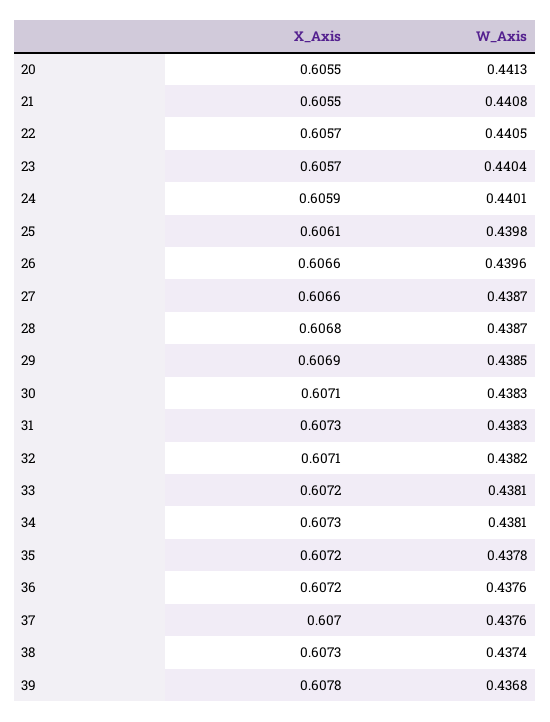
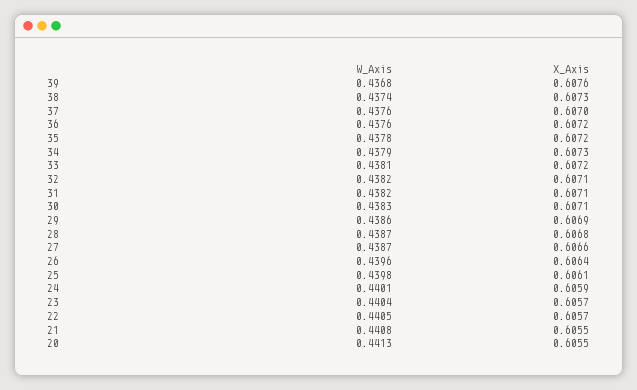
  {
    "X_Axis": {
      "20": 0.6055,
      "21": 0.6055,
      "22": 0.6057,
      "23": 0.6057,
      "24": 0.6059,
      "25": 0.6061,
-     "26": 0.6066,
+     "26": 0.6064,
      "27": 0.6066,
      "28": 0.6068,
      "29": 0.6069,
      "30": 0.6071,
-     "31": 0.6073,
+     "31": 0.6071,
      "32": 0.6071,
      "33": 0.6072,
      "34": 0.6073,
      "35": 0.6072,
      "36": 0.6072,
      "37": 0.607,
      "38": 0.6073,
-     "39": 0.6078
+     "39": 0.6076
    },
    "W_Axis": {
      "20": 0.4413,
      "21": 0.4408,
      "22": 0.4405,
      "23": 0.4404,
      "24": 0.4401,
      "25": 0.4398,
      "26": 0.4396,
      "27": 0.4387,
      "28": 0.4387,
-     "29": 0.4385,
+     "29": 0.4386,
      "30": 0.4383,
-     "31": 0.4383,
+     "31": 0.4382,
      "32": 0.4382,
      "33": 0.4381,
-     "34": 0.4381,
+     "34": 0.4379,
      "35": 0.4378,
      "36": 0.4376,
      "37": 0.4376,
      "38": 0.4374,
      "39": 0.4368
    }
  }

